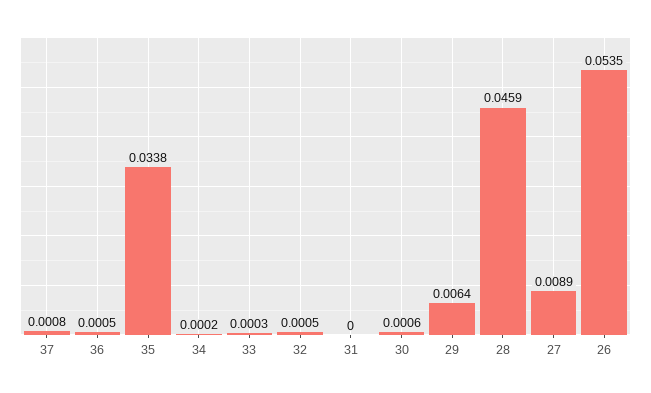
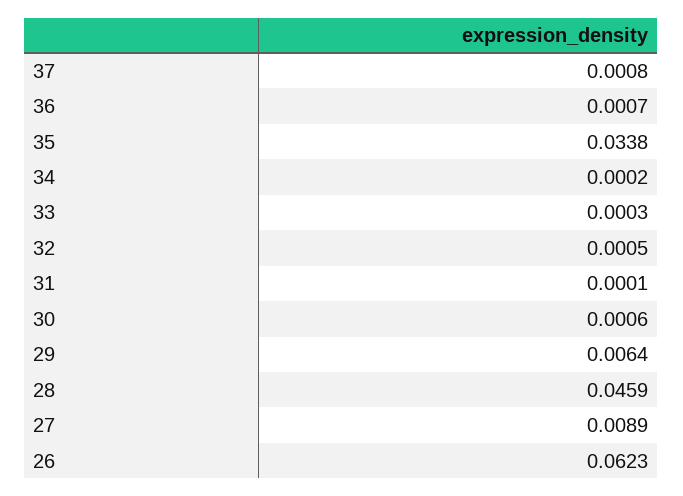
  {
    "37": 0.0008,
-   "36": 0.0005,
+   "36": 0.0007,
    "35": 0.0338,
    "34": 0.0002,
    "33": 0.0003,
    "32": 0.0005,
-   "31": 0,
+   "31": 0.0001,
    "30": 0.0006,
    "29": 0.0064,
    "28": 0.0459,
    "27": 0.0089,
-   "26": 0.0535
+   "26": 0.0623
  }

